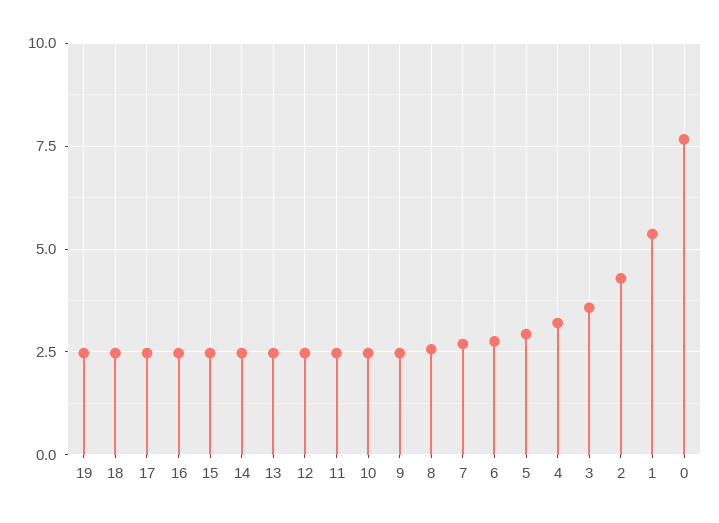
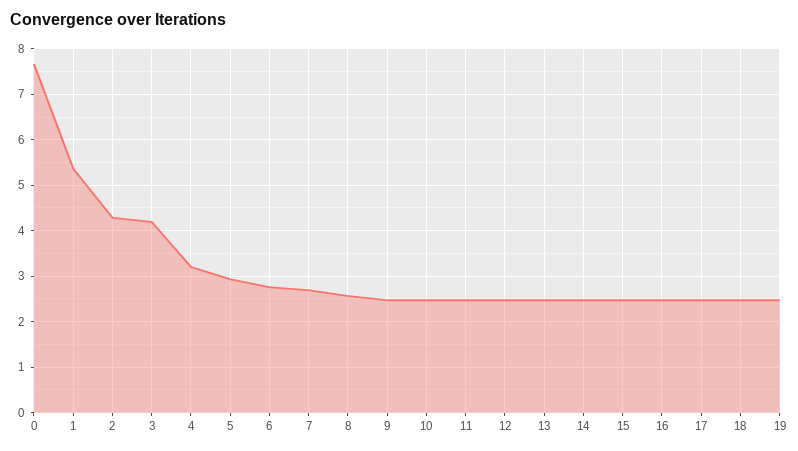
  {
    "19": 2.4,
    "18": 2.4,
    "17": 2.4,
    "16": 2.4,
    "15": 2.4,
    "14": 2.4,
    "13": 2.4,
    "12": 2.4,
    "11": 2.4,
    "10": 2.4,
    "9": 2.4,
    "8": 2.6,
    "7": 2.6,
    "6": 2.8,
    "5": 3,
    "4": 3.2,
-   "3": 3.5,
+   "3": 4.2,
    "2": 4.2,
    "1": 5.4,
    "0": 7.6
  }

